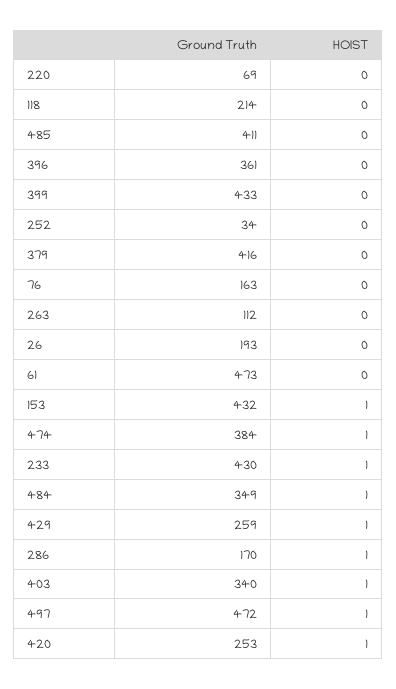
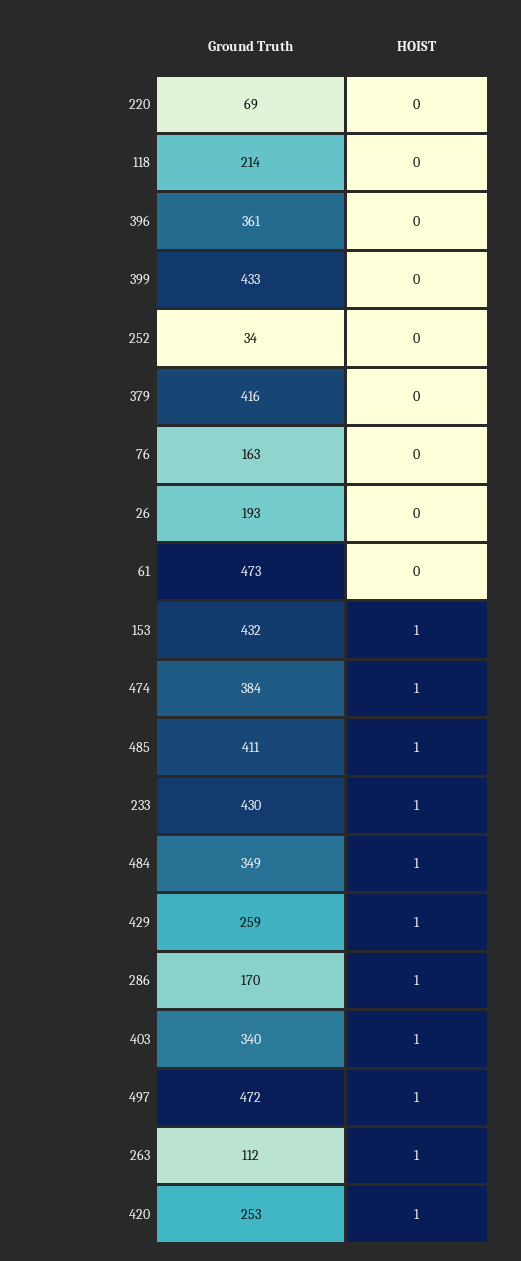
  {
    "Ground Truth": {
      "220": 69,
      "118": 214,
      "485": 411,
      "396": 361,
      "399": 433,
      "252": 34,
      "379": 416,
      "76": 163,
      "263": 112,
      "26": 193,
      "61": 473,
      "153": 432,
      "474": 384,
      "233": 430,
      "484": 349,
      "429": 259,
      "286": 170,
      "403": 340,
      "497": 472,
      "420": 253
    },
    "HOIST": {
      "220": 0,
      "118": 0,
-     "485": 0,
+     "485": 1,
      "396": 0,
      "399": 0,
      "252": 0,
      "379": 0,
      "76": 0,
-     "263": 0,
+     "263": 1,
      "26": 0,
      "61": 0,
      "153": 1,
      "474": 1,
      "233": 1,
      "484": 1,
      "429": 1,
      "286": 1,
      "403": 1,
      "497": 1,
      "420": 1
    }
  }

